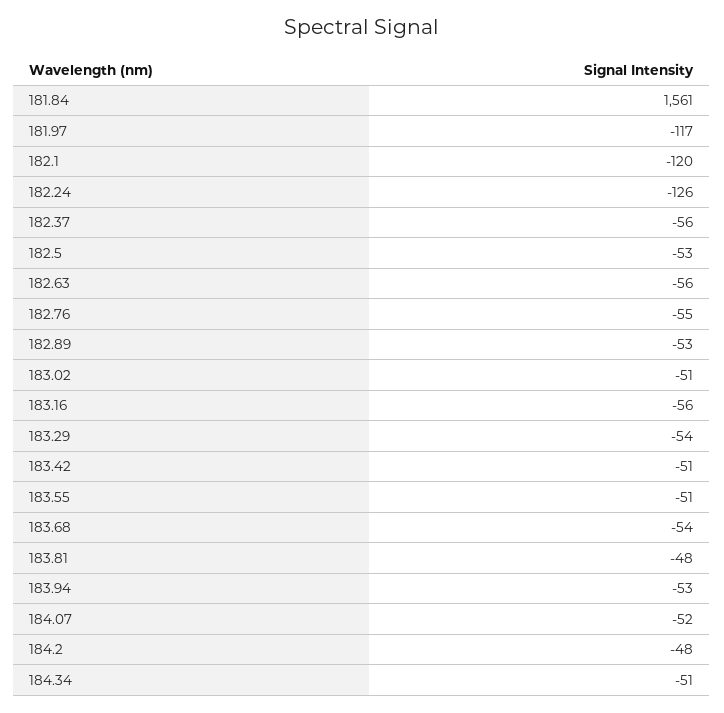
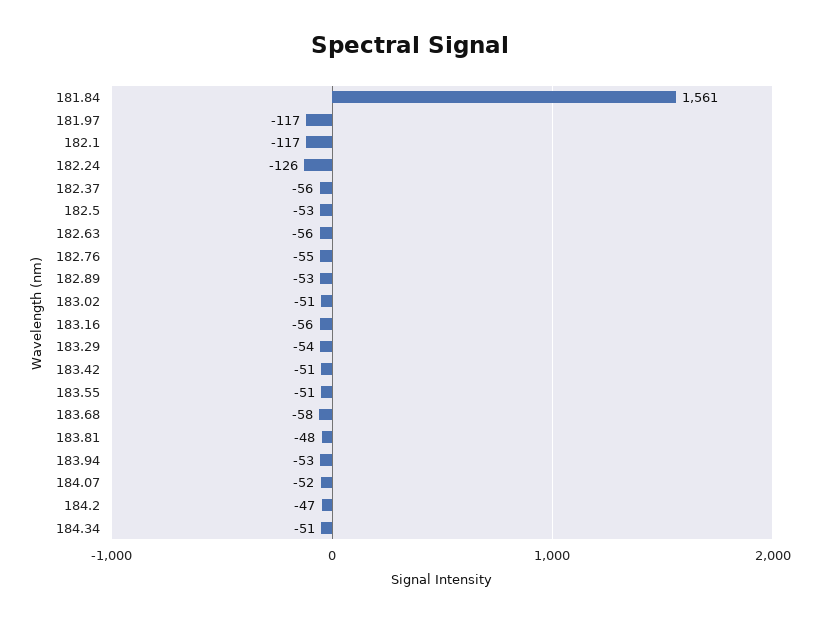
  {
    "181.84": 1561,
    "181.97": -117,
-   "182.1": -120,
+   "182.1": -117,
    "182.24": -126,
    "182.37": -56,
    "182.5": -53,
    "182.63": -56,
    "182.76": -55,
    "182.89": -53,
    "183.02": -51,
    "183.16": -56,
    "183.29": -54,
    "183.42": -51,
    "183.55": -51,
-   "183.68": -54,
+   "183.68": -58,
    "183.81": -48,
    "183.94": -53,
    "184.07": -52,
-   "184.2": -48,
+   "184.2": -47,
    "184.34": -51
  }

